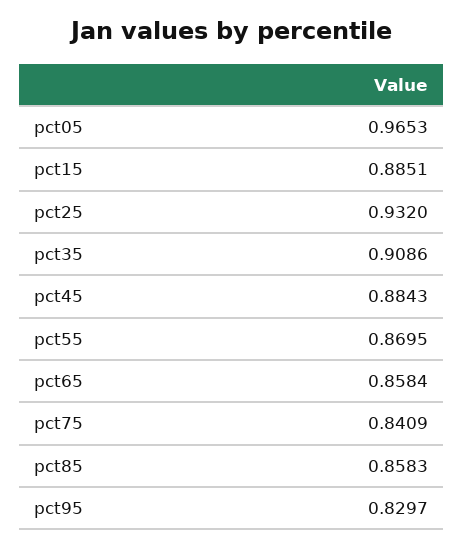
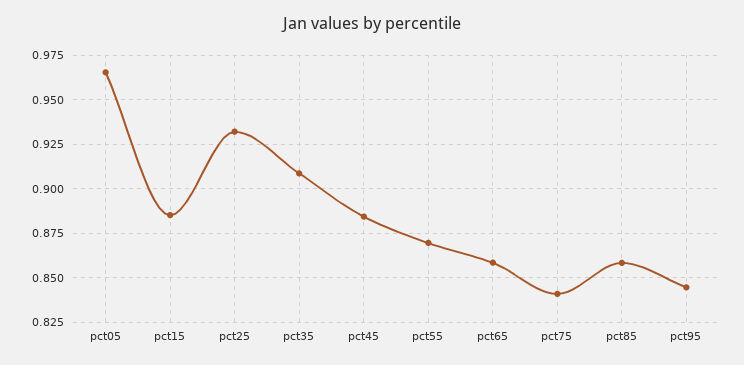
  {
    "pct05": 0.9653,
    "pct15": 0.8851,
    "pct25": 0.932,
    "pct35": 0.9086,
    "pct45": 0.8843,
    "pct55": 0.8695,
    "pct65": 0.8584,
    "pct75": 0.8409,
    "pct85": 0.8583,
-   "pct95": 0.8297
+   "pct95": 0.845
  }

